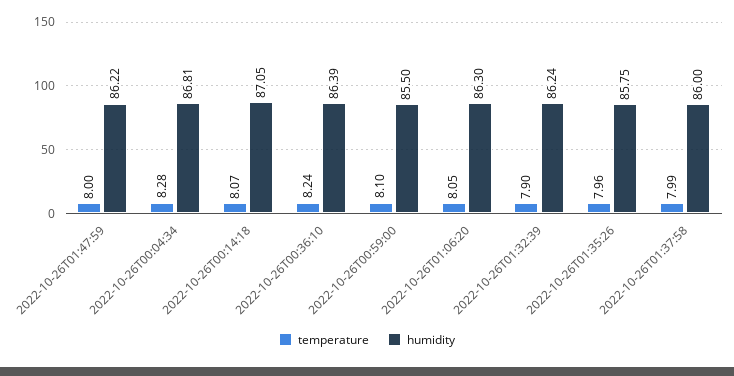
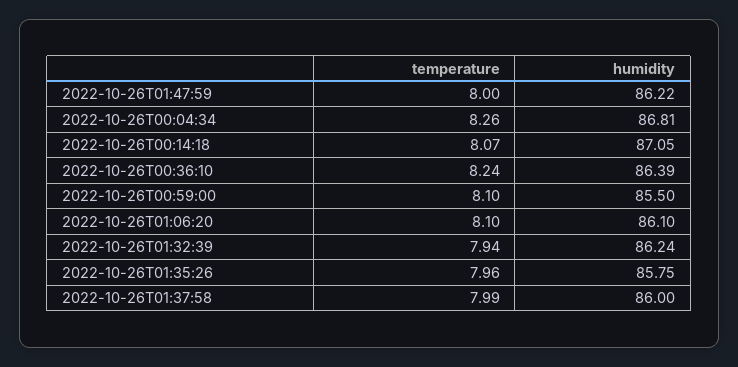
  {
    "temperature": {
      "2022-10-26T01:47:59": 8,
-     "2022-10-26T00:04:34": 8.28,
+     "2022-10-26T00:04:34": 8.26,
      "2022-10-26T00:14:18": 8.07,
      "2022-10-26T00:36:10": 8.24,
      "2022-10-26T00:59:00": 8.1,
-     "2022-10-26T01:06:20": 8.05,
+     "2022-10-26T01:06:20": 8.1,
-     "2022-10-26T01:32:39": 7.9,
+     "2022-10-26T01:32:39": 7.94,
      "2022-10-26T01:35:26": 7.96,
      "2022-10-26T01:37:58": 7.99
    },
    "humidity": {
      "2022-10-26T01:47:59": 86.22,
      "2022-10-26T00:04:34": 86.81,
      "2022-10-26T00:14:18": 87.05,
      "2022-10-26T00:36:10": 86.39,
      "2022-10-26T00:59:00": 85.5,
-     "2022-10-26T01:06:20": 86.3,
+     "2022-10-26T01:06:20": 86.1,
      "2022-10-26T01:32:39": 86.24,
      "2022-10-26T01:35:26": 85.75,
      "2022-10-26T01:37:58": 86
    }
  }

